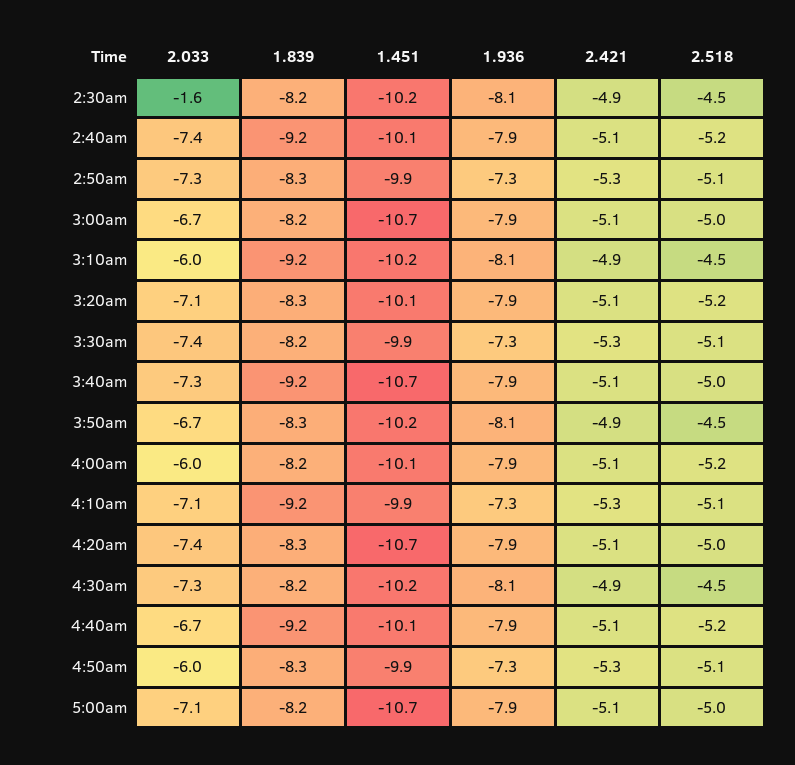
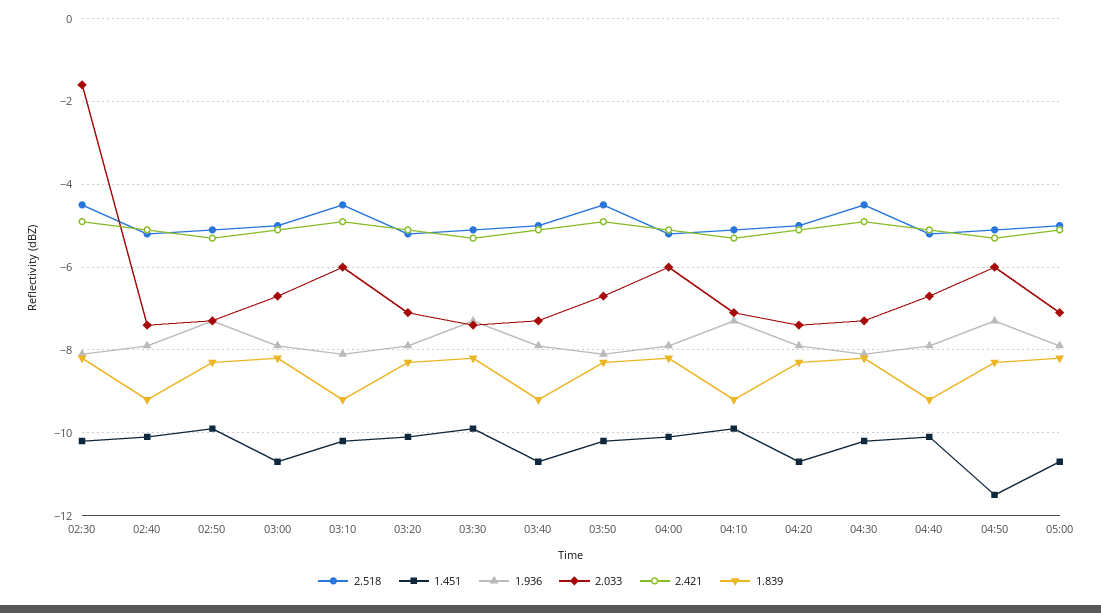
  {
    "2.033": {
      "2:30am": -1.6,
      "2:40am": -7.4,
      "2:50am": -7.3,
      "3:00am": -6.7,
      "3:10am": -6,
      "3:20am": -7.1,
      "3:30am": -7.4,
      "3:40am": -7.3,
      "3:50am": -6.7,
      "4:00am": -6,
      "4:10am": -7.1,
      "4:20am": -7.4,
      "4:30am": -7.3,
      "4:40am": -6.7,
      "4:50am": -6,
      "5:00am": -7.1
    },
    "1.839": {
      "2:30am": -8.2,
      "2:40am": -9.2,
      "2:50am": -8.3,
      "3:00am": -8.2,
      "3:10am": -9.2,
      "3:20am": -8.3,
      "3:30am": -8.2,
      "3:40am": -9.2,
      "3:50am": -8.3,
      "4:00am": -8.2,
      "4:10am": -9.2,
      "4:20am": -8.3,
      "4:30am": -8.2,
      "4:40am": -9.2,
      "4:50am": -8.3,
      "5:00am": -8.2
    },
    "1.451": {
      "2:30am": -10.2,
      "2:40am": -10.1,
      "2:50am": -9.9,
      "3:00am": -10.7,
      "3:10am": -10.2,
      "3:20am": -10.1,
      "3:30am": -9.9,
      "3:40am": -10.7,
      "3:50am": -10.2,
      "4:00am": -10.1,
      "4:10am": -9.9,
      "4:20am": -10.7,
      "4:30am": -10.2,
      "4:40am": -10.1,
-     "4:50am": -9.9,
+     "4:50am": -11.5,
      "5:00am": -10.7
    },
    "1.936": {
      "2:30am": -8.1,
      "2:40am": -7.9,
      "2:50am": -7.3,
      "3:00am": -7.9,
      "3:10am": -8.1,
      "3:20am": -7.9,
      "3:30am": -7.3,
      "3:40am": -7.9,
      "3:50am": -8.1,
      "4:00am": -7.9,
      "4:10am": -7.3,
      "4:20am": -7.9,
      "4:30am": -8.1,
      "4:40am": -7.9,
      "4:50am": -7.3,
      "5:00am": -7.9
    },
    "2.421": {
      "2:30am": -4.9,
      "2:40am": -5.1,
      "2:50am": -5.3,
      "3:00am": -5.1,
      "3:10am": -4.9,
      "3:20am": -5.1,
      "3:30am": -5.3,
      "3:40am": -5.1,
      "3:50am": -4.9,
      "4:00am": -5.1,
      "4:10am": -5.3,
      "4:20am": -5.1,
      "4:30am": -4.9,
      "4:40am": -5.1,
      "4:50am": -5.3,
      "5:00am": -5.1
    },
    "2.518": {
      "2:30am": -4.5,
      "2:40am": -5.2,
      "2:50am": -5.1,
      "3:00am": -5,
      "3:10am": -4.5,
      "3:20am": -5.2,
      "3:30am": -5.1,
      "3:40am": -5,
      "3:50am": -4.5,
      "4:00am": -5.2,
      "4:10am": -5.1,
      "4:20am": -5,
      "4:30am": -4.5,
      "4:40am": -5.2,
      "4:50am": -5.1,
      "5:00am": -5
    }
  }

